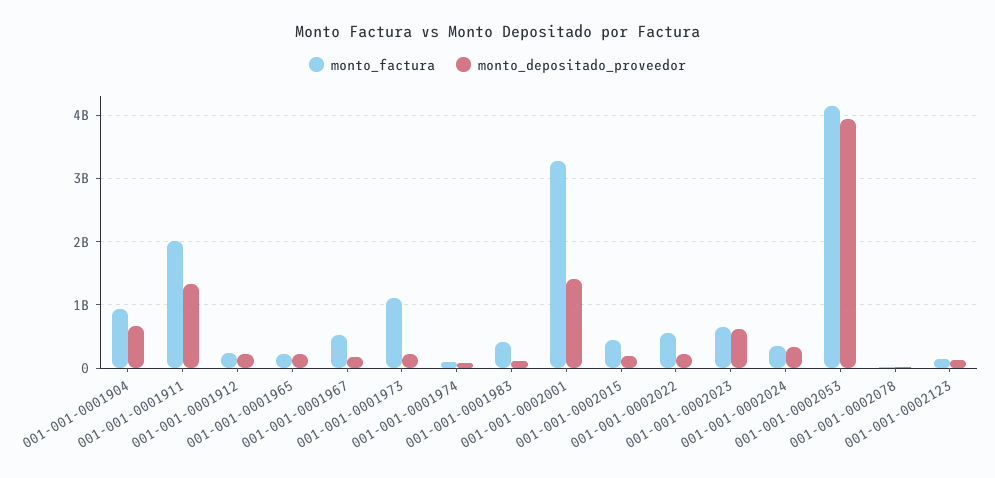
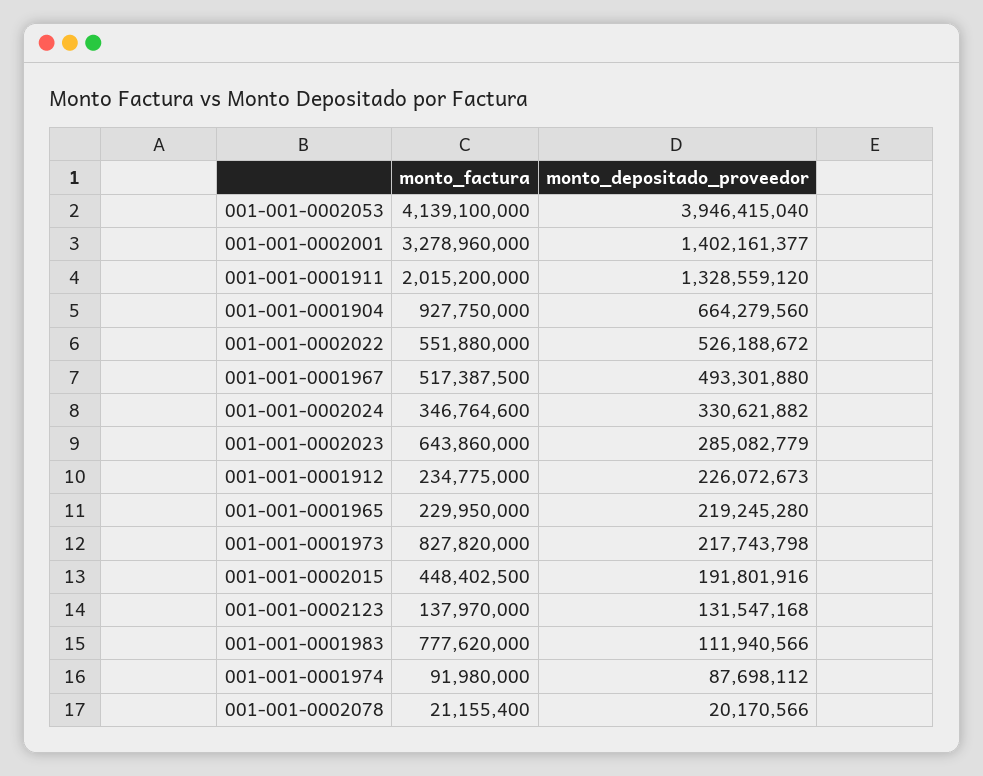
  {
    "monto_factura": {
      "001-001-0001904": 927750000,
      "001-001-0001911": 2015200000,
      "001-001-0001912": 234775000,
      "001-001-0001965": 229950000,
      "001-001-0001967": 517387500,
-     "001-001-0001973": 1100000000,
+     "001-001-0001973": 827820000,
      "001-001-0001974": 91980000,
-     "001-001-0001983": 400000000,
+     "001-001-0001983": 777620000,
      "001-001-0002001": 3278960000,
      "001-001-0002015": 448402500,
      "001-001-0002022": 551880000,
      "001-001-0002023": 643860000,
      "001-001-0002024": 346764600,
      "001-001-0002053": 4139100000,
      "001-001-0002078": 21155400,
      "001-001-0002123": 137970000
    },
    "monto_depositado_proveedor": {
      "001-001-0001904": 664279560,
      "001-001-0001911": 1328559120,
      "001-001-0001912": 226072673,
      "001-001-0001965": 219245280,
-     "001-001-0001967": 200000000,
+     "001-001-0001967": 493301880,
      "001-001-0001973": 217743798,
      "001-001-0001974": 87698112,
      "001-001-0001983": 111940566,
      "001-001-0002001": 1402161377,
      "001-001-0002015": 191801916,
-     "001-001-0002022": 200000000,
+     "001-001-0002022": 526188672,
-     "001-001-0002023": 600000000,
+     "001-001-0002023": 285082779,
      "001-001-0002024": 330621882,
      "001-001-0002053": 3946415040,
      "001-001-0002078": 20170566,
      "001-001-0002123": 131547168
    }
  }

